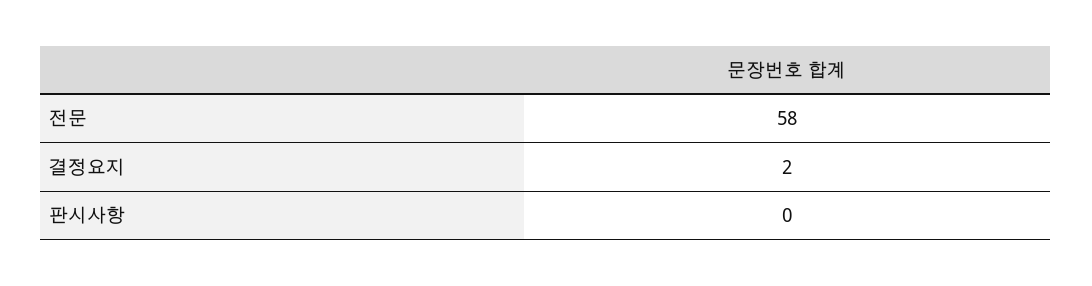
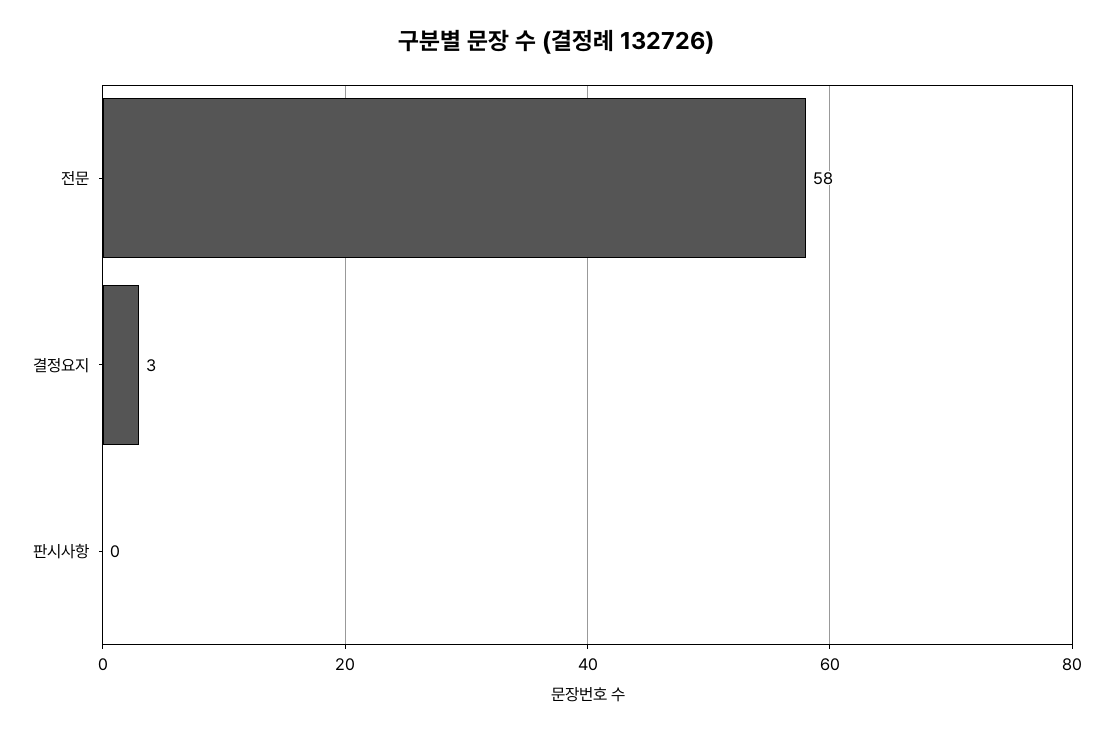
  {
    "전문": 58,
-   "결정요지": 2,
+   "결정요지": 3,
    "판시사항": 0
  }

